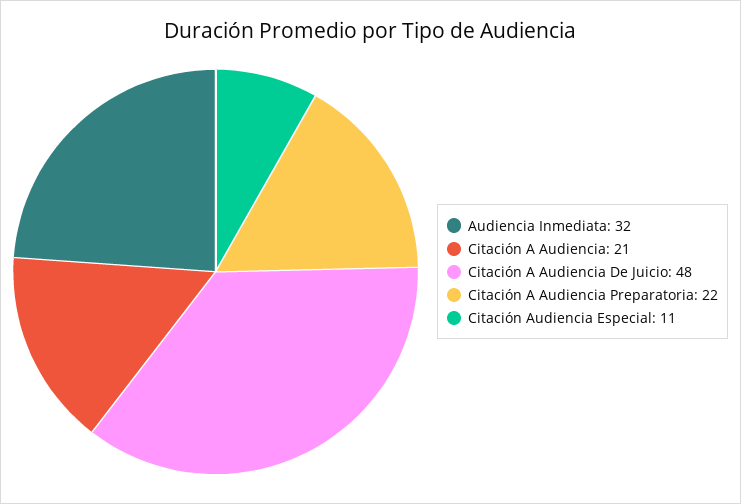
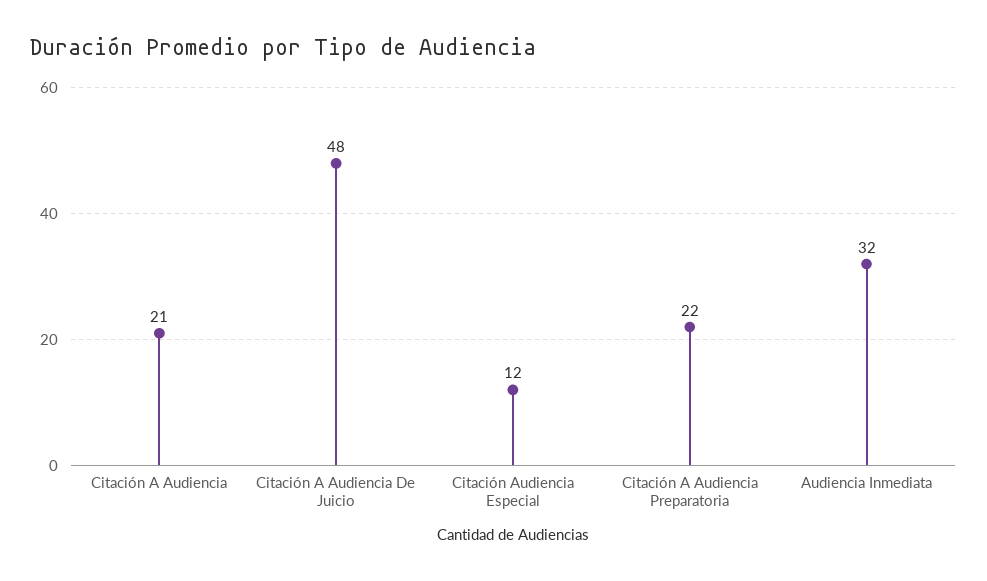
  {
    "Audiencia Inmediata": 32,
    "Citación A Audiencia": 21,
    "Citación A Audiencia De Juicio": 48,
    "Citación A Audiencia Preparatoria": 22,
-   "Citación Audiencia Especial": 11
+   "Citación Audiencia Especial": 12
  }

